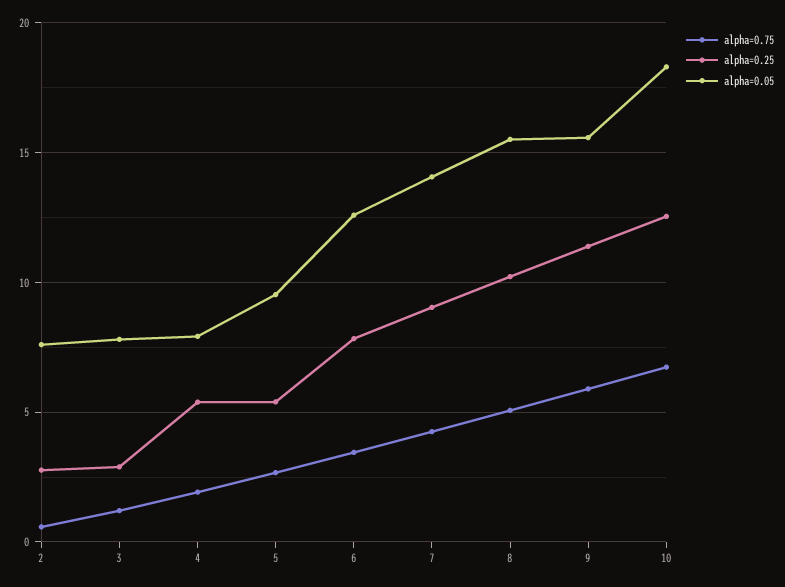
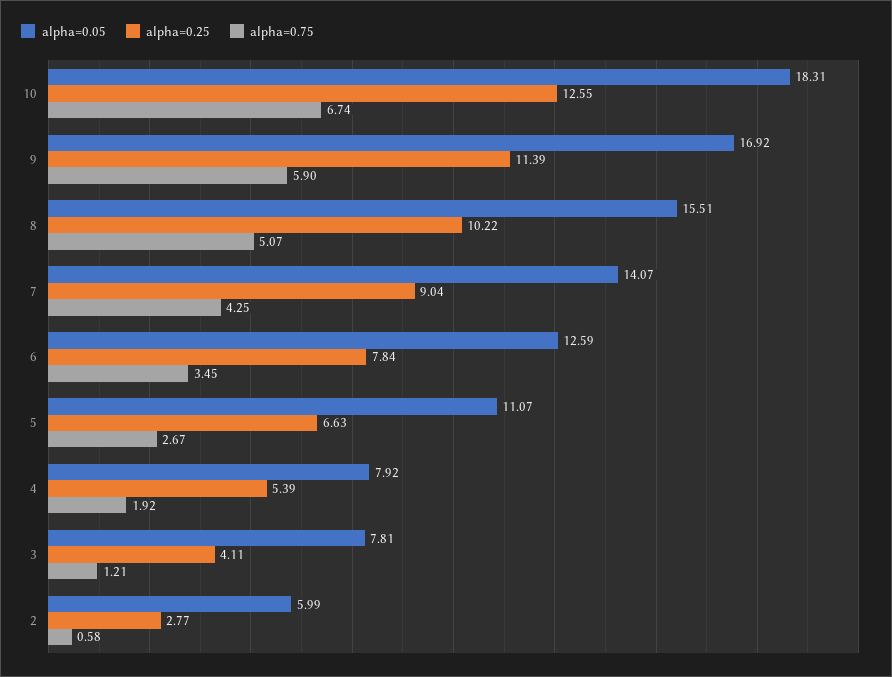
  {
    "alpha=0.75": {
      "2": 0.58,
      "3": 1.21,
      "4": 1.92,
      "5": 2.67,
      "6": 3.45,
      "7": 4.25,
      "8": 5.07,
      "9": 5.9,
      "10": 6.74
    },
    "alpha=0.25": {
      "2": 2.77,
-     "3": 3,
+     "3": 4.11,
      "4": 5.39,
-     "5": 5.5,
+     "5": 6.63,
      "6": 7.84,
      "7": 9.04,
      "8": 10.22,
      "9": 11.39,
      "10": 12.55
    },
    "alpha=0.05": {
-     "2": 7.5,
+     "2": 5.99,
      "3": 7.81,
      "4": 7.92,
-     "5": 9.5,
+     "5": 11.07,
      "6": 12.59,
      "7": 14.07,
      "8": 15.51,
-     "9": 15.5,
+     "9": 16.92,
      "10": 18.31
    }
  }

